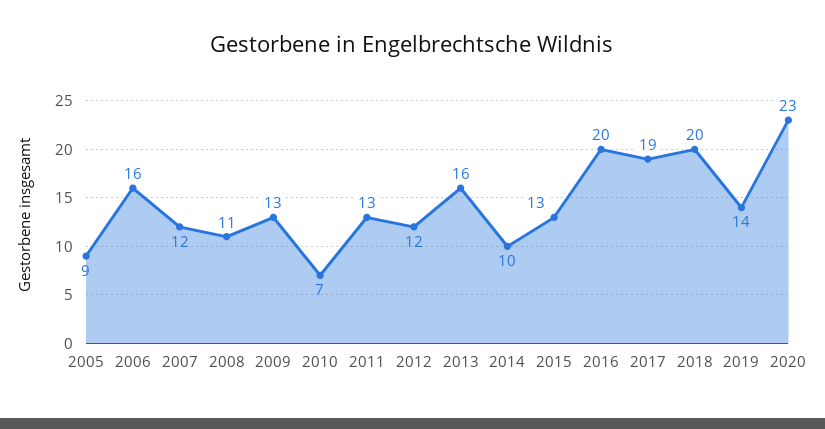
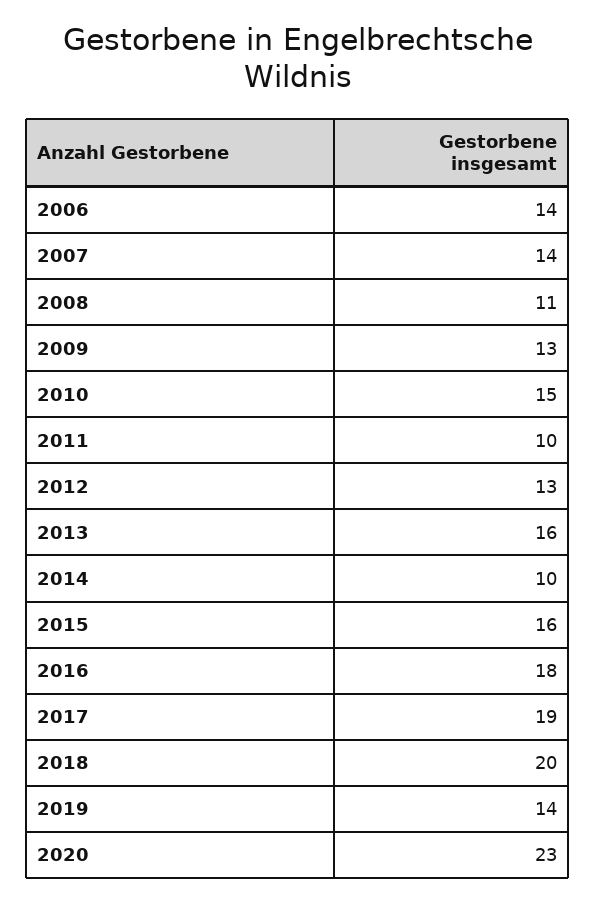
  {
-   "2005": 9,
-   "2006": 16,
+   "2006": 14,
-   "2007": 12,
+   "2007": 14,
    "2008": 11,
    "2009": 13,
-   "2010": 7,
+   "2010": 15,
-   "2011": 13,
+   "2011": 10,
-   "2012": 12,
+   "2012": 13,
    "2013": 16,
    "2014": 10,
-   "2015": 13,
+   "2015": 16,
-   "2016": 20,
+   "2016": 18,
    "2017": 19,
    "2018": 20,
    "2019": 14,
    "2020": 23
  }

